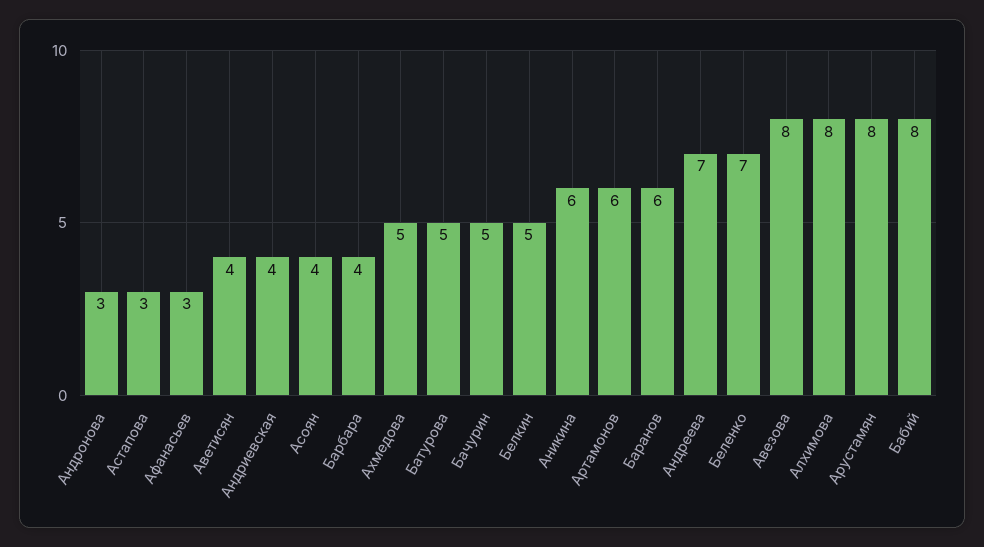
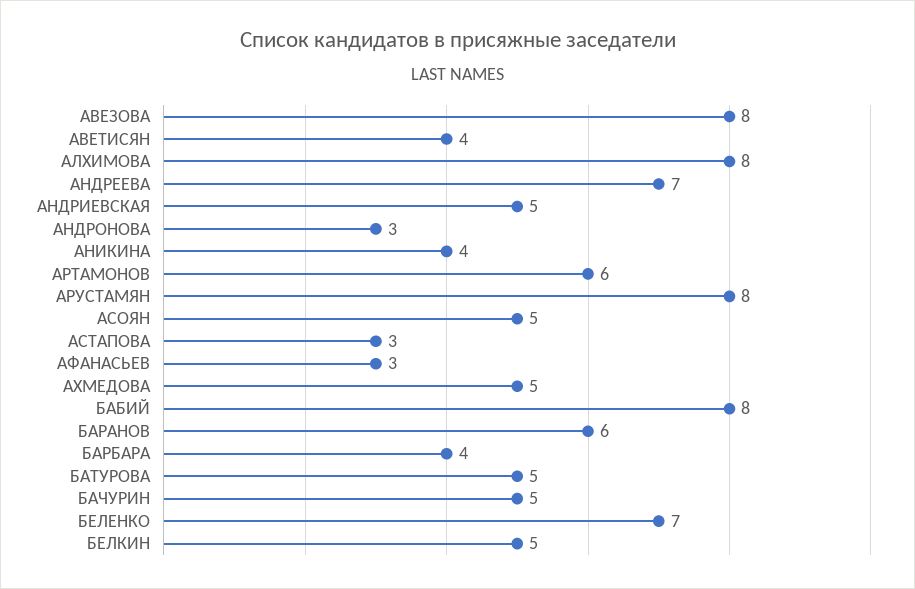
  {
    "Андронова": 3,
    "Астапова": 3,
    "Афанасьев": 3,
    "Аветисян": 4,
-   "Андриевская": 4,
+   "Андриевская": 5,
-   "Асоян": 4,
+   "Асоян": 5,
    "Барбара": 4,
    "Ахмедова": 5,
    "Батурова": 5,
    "Бачурин": 5,
    "Белкин": 5,
-   "Аникина": 6,
+   "Аникина": 4,
    "Артамонов": 6,
    "Баранов": 6,
    "Андреева": 7,
    "Беленко": 7,
    "Авезова": 8,
    "Алхимова": 8,
    "Арустамян": 8,
    "Бабий": 8
  }

